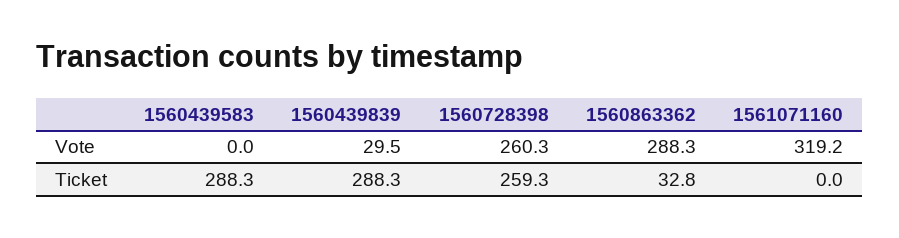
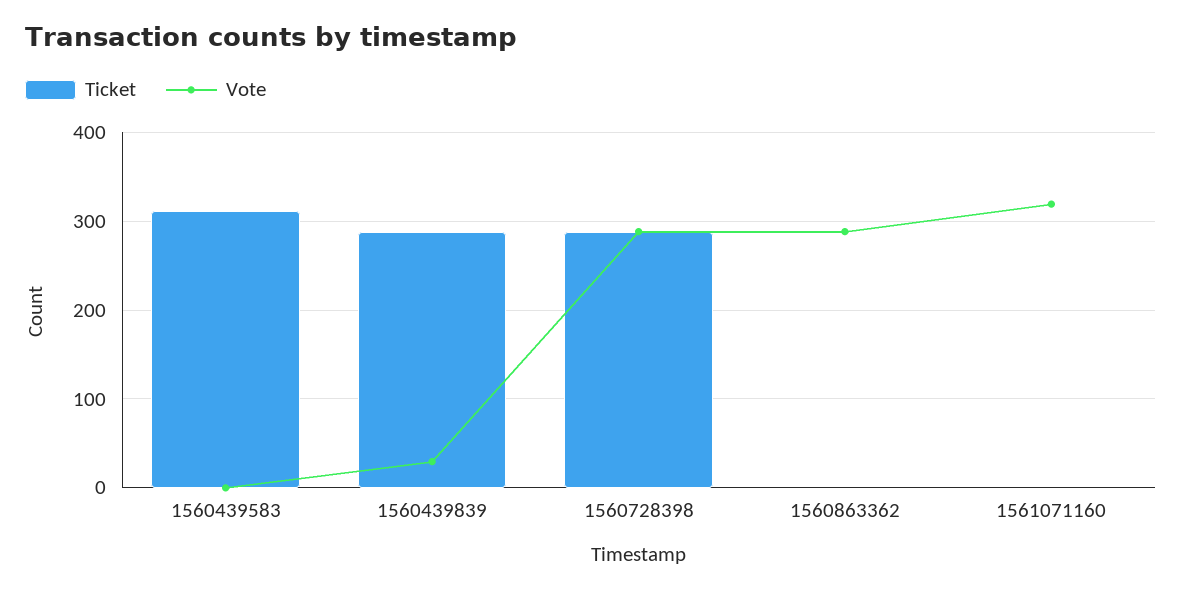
  {
    "Vote": {
      "1560439583": 0,
      "1560439839": 29.5,
-     "1560728398": 260.3,
+     "1560728398": 290,
      "1560863362": 288.3,
      "1561071160": 319.2
    },
    "Ticket": {
-     "1560439583": 288.3,
+     "1560439583": 310,
      "1560439839": 288.3,
-     "1560728398": 259.3,
+     "1560728398": 290,
-     "1560863362": 32.8,
+     "1560863362": 0,
      "1561071160": 0
    }
  }

